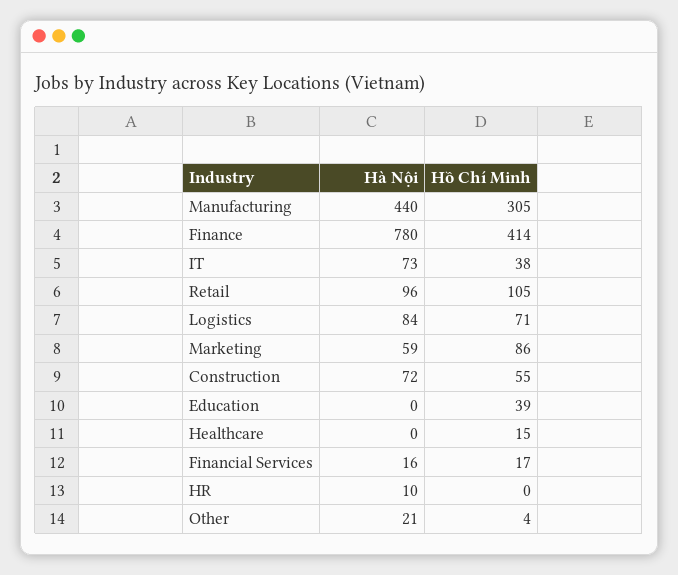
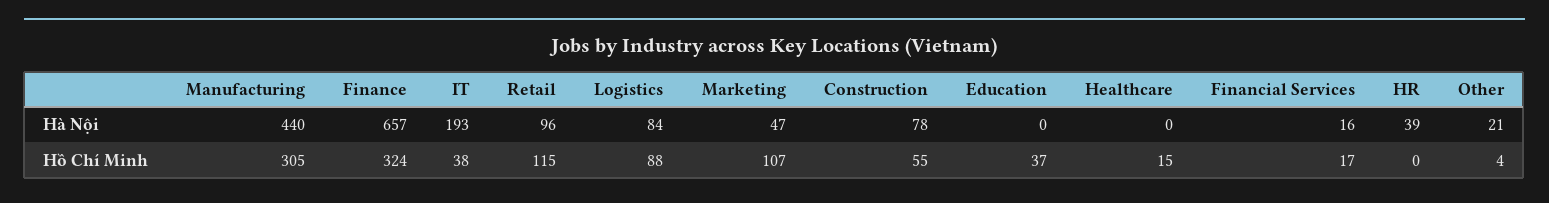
  {
    "Hà Nội": {
      "Manufacturing": 440,
-     "Finance": 780,
+     "Finance": 657,
-     "IT": 73,
+     "IT": 193,
      "Retail": 96,
      "Logistics": 84,
-     "Marketing": 59,
+     "Marketing": 47,
-     "Construction": 72,
+     "Construction": 78,
      "Education": 0,
      "Healthcare": 0,
      "Financial Services": 16,
-     "HR": 10,
+     "HR": 39,
      "Other": 21
    },
    "Hồ Chí Minh": {
      "Manufacturing": 305,
-     "Finance": 414,
+     "Finance": 324,
      "IT": 38,
-     "Retail": 105,
+     "Retail": 115,
-     "Logistics": 71,
+     "Logistics": 88,
-     "Marketing": 86,
+     "Marketing": 107,
      "Construction": 55,
-     "Education": 39,
+     "Education": 37,
      "Healthcare": 15,
      "Financial Services": 17,
      "HR": 0,
      "Other": 4
    }
  }

